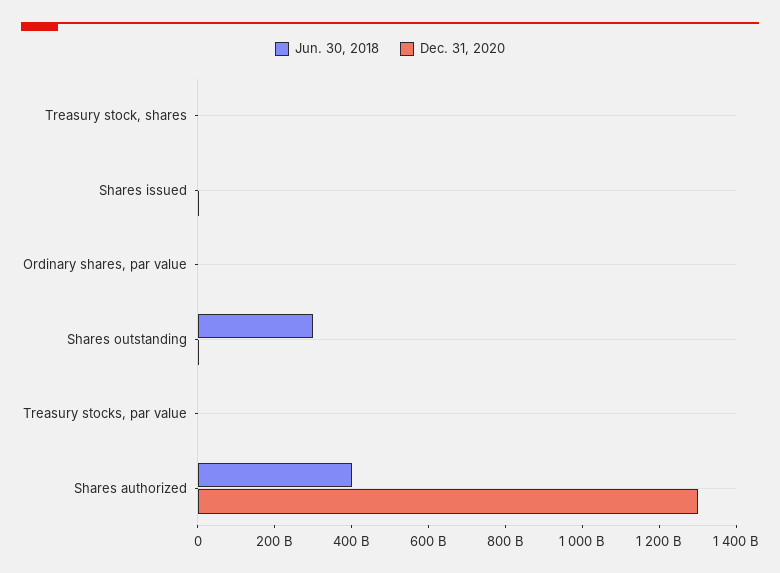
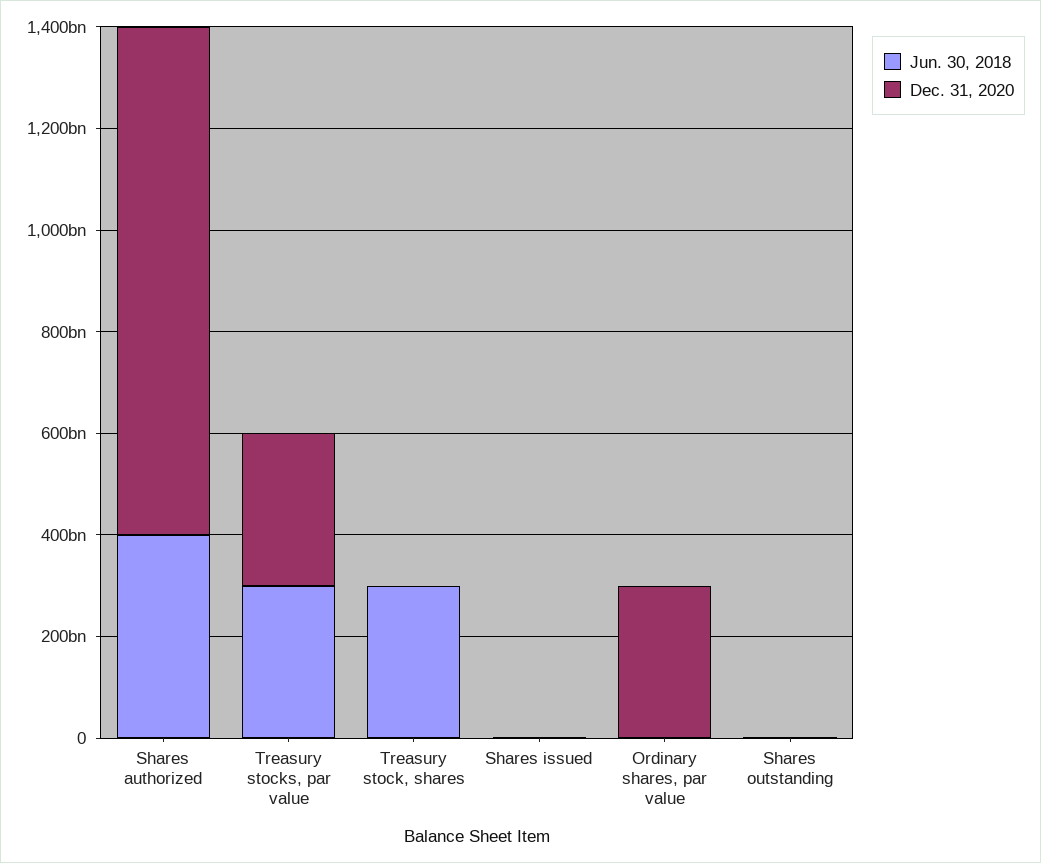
  {
    "Jun. 30, 2018": {
-     "Treasury stock, shares": 0,
+     "Treasury stock, shares": 300000000000,
      "Shares issued": 0,
      "Ordinary shares, par value": 0,
-     "Shares outstanding": 300000000000,
+     "Shares outstanding": 0,
-     "Treasury stocks, par value": 0,
+     "Treasury stocks, par value": 300000000000,
      "Shares authorized": 400000000000
    },
    "Dec. 31, 2020": {
      "Treasury stock, shares": 0,
      "Shares issued": 0,
-     "Ordinary shares, par value": 0,
+     "Ordinary shares, par value": 300000000000,
      "Shares outstanding": 0,
-     "Treasury stocks, par value": 0,
+     "Treasury stocks, par value": 300000000000,
-     "Shares authorized": 1300000000000
+     "Shares authorized": 1000000000000
    }
  }

